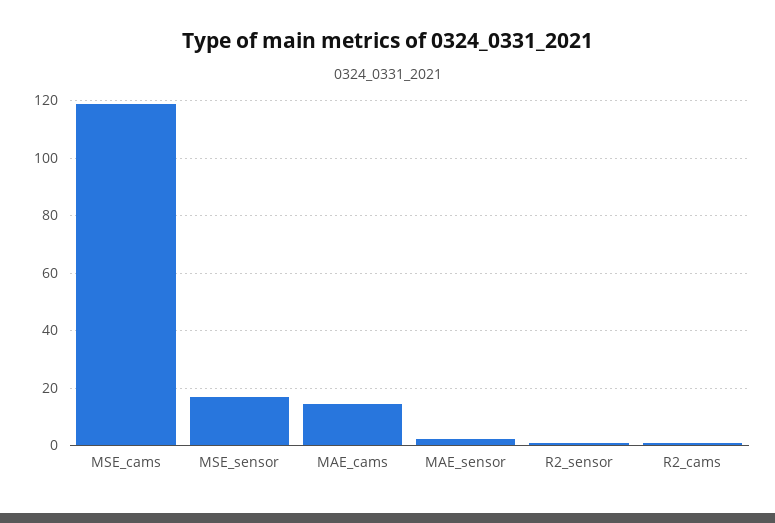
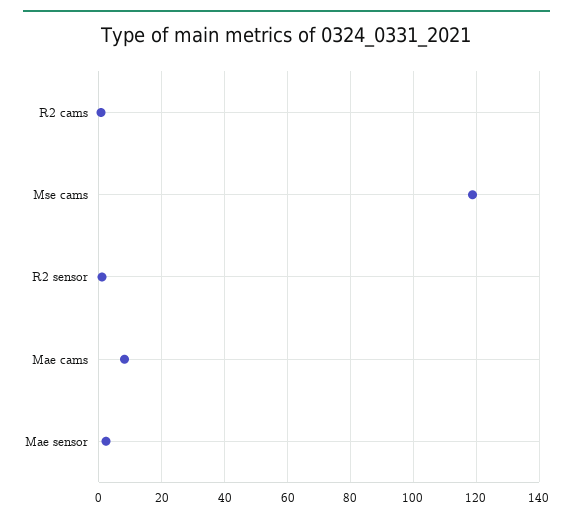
  {
    "MSE_cams": 118,
-   "MSE_sensor": 17.5,
-   "MAE_cams": 15,
+   "MAE_cams": 8,
    "MAE_sensor": 2,
    "R2_sensor": 2,
    "R2_cams": 0
  }

